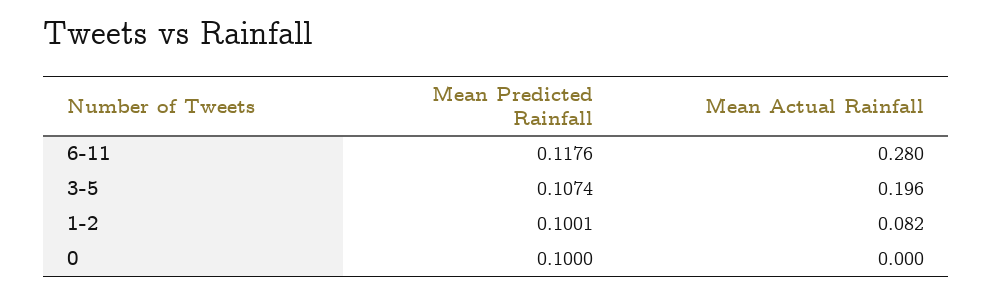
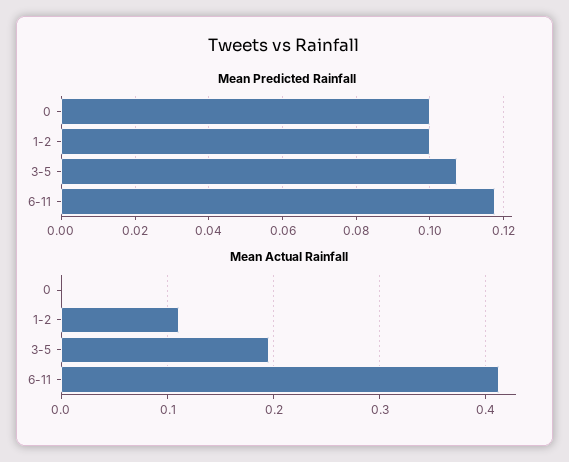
  {
    "Mean Predicted Rainfall": {
      "6-11": 0.1176,
      "3-5": 0.1074,
      "1-2": 0.1001,
      "0": 0.1
    },
    "Mean Actual Rainfall": {
-     "6-11": 0.28,
+     "6-11": 0.41,
      "3-5": 0.196,
-     "1-2": 0.082,
+     "1-2": 0.11,
      "0": 0
    }
  }

